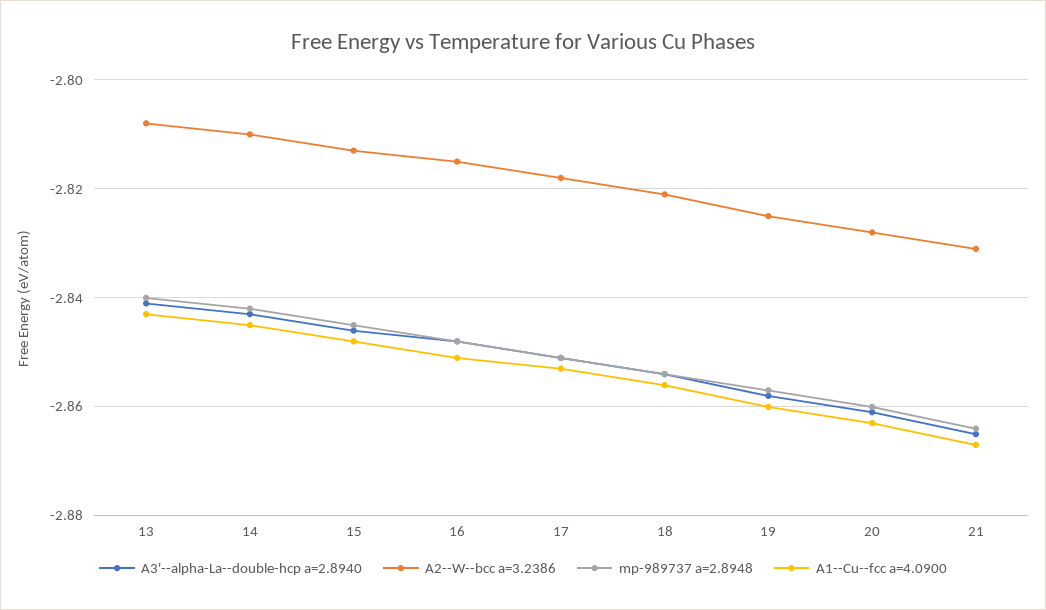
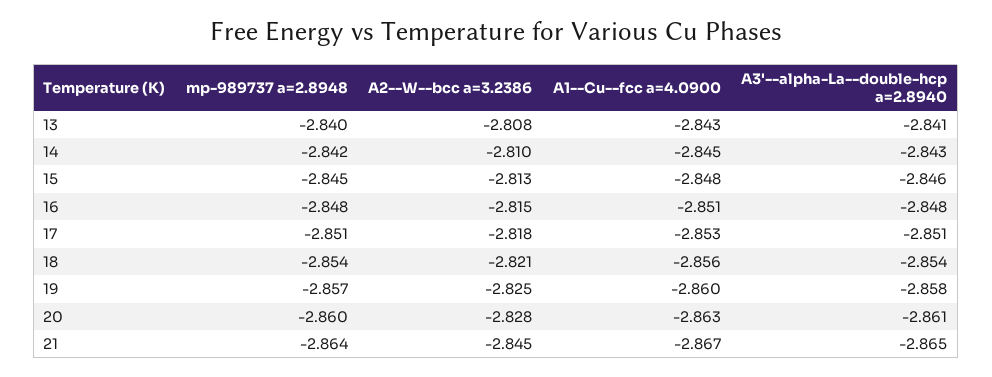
  {
    "A3'--alpha-La--double-hcp a=2.8940": {
      "13": -2.841,
      "14": -2.843,
      "15": -2.846,
      "16": -2.848,
      "17": -2.851,
      "18": -2.854,
      "19": -2.858,
      "20": -2.861,
      "21": -2.865
    },
    "A2--W--bcc a=3.2386": {
      "13": -2.808,
      "14": -2.81,
      "15": -2.813,
      "16": -2.815,
      "17": -2.818,
      "18": -2.821,
      "19": -2.825,
      "20": -2.828,
-     "21": -2.83
+     "21": -2.845
    },
    "mp-989737 a=2.8948": {
      "13": -2.84,
      "14": -2.842,
      "15": -2.845,
      "16": -2.848,
      "17": -2.851,
      "18": -2.854,
      "19": -2.857,
      "20": -2.86,
      "21": -2.864
    },
    "A1--Cu--fcc a=4.0900": {
      "13": -2.843,
      "14": -2.845,
      "15": -2.848,
      "16": -2.851,
      "17": -2.853,
      "18": -2.856,
      "19": -2.86,
      "20": -2.863,
      "21": -2.867
    }
  }

